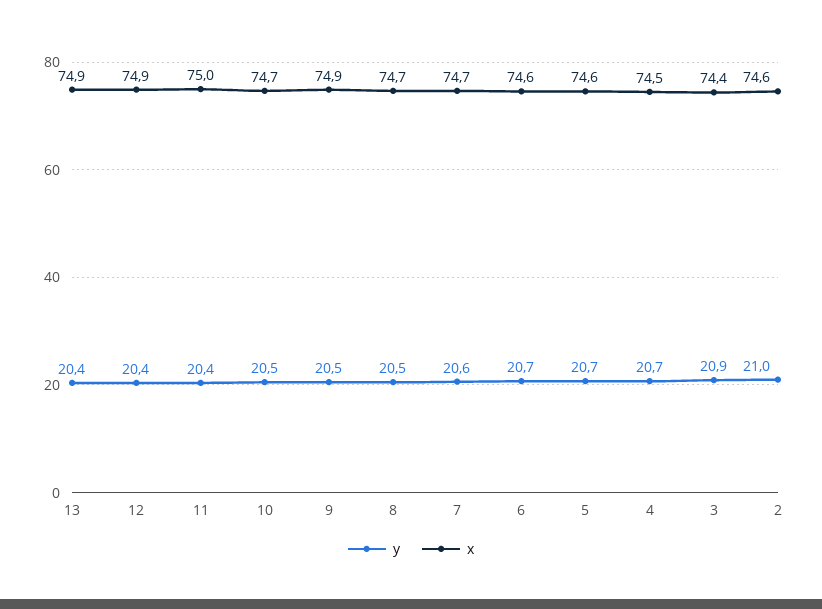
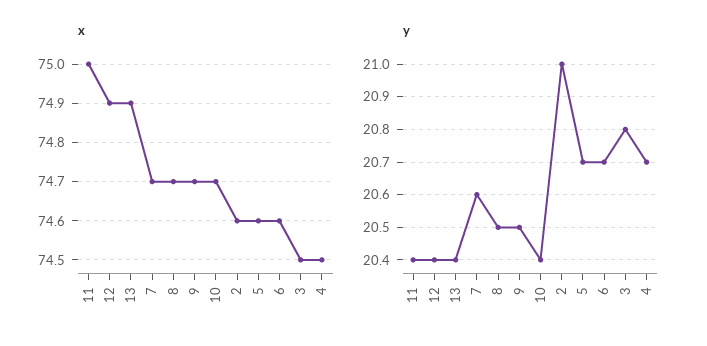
  {
    "y": {
      "13": 20.4,
      "12": 20.4,
      "11": 20.4,
-     "10": 20.5,
+     "10": 20.4,
      "9": 20.5,
      "8": 20.5,
      "7": 20.6,
      "6": 20.7,
      "5": 20.7,
      "4": 20.7,
-     "3": 20.9,
+     "3": 20.8,
      "2": 21
    },
    "x": {
      "13": 74.9,
      "12": 74.9,
      "11": 75,
      "10": 74.7,
-     "9": 74.9,
+     "9": 74.7,
      "8": 74.7,
      "7": 74.7,
      "6": 74.6,
      "5": 74.6,
      "4": 74.5,
-     "3": 74.4,
+     "3": 74.5,
      "2": 74.6
    }
  }

